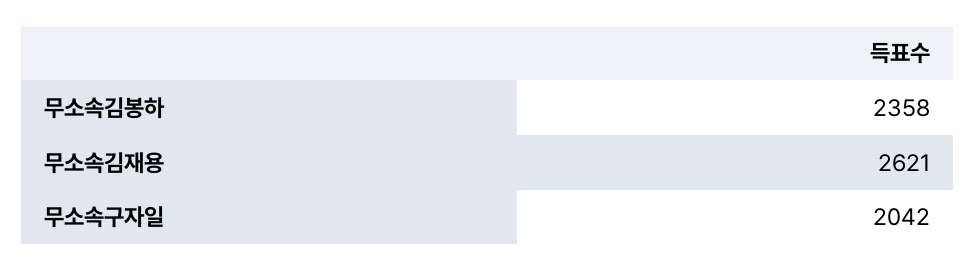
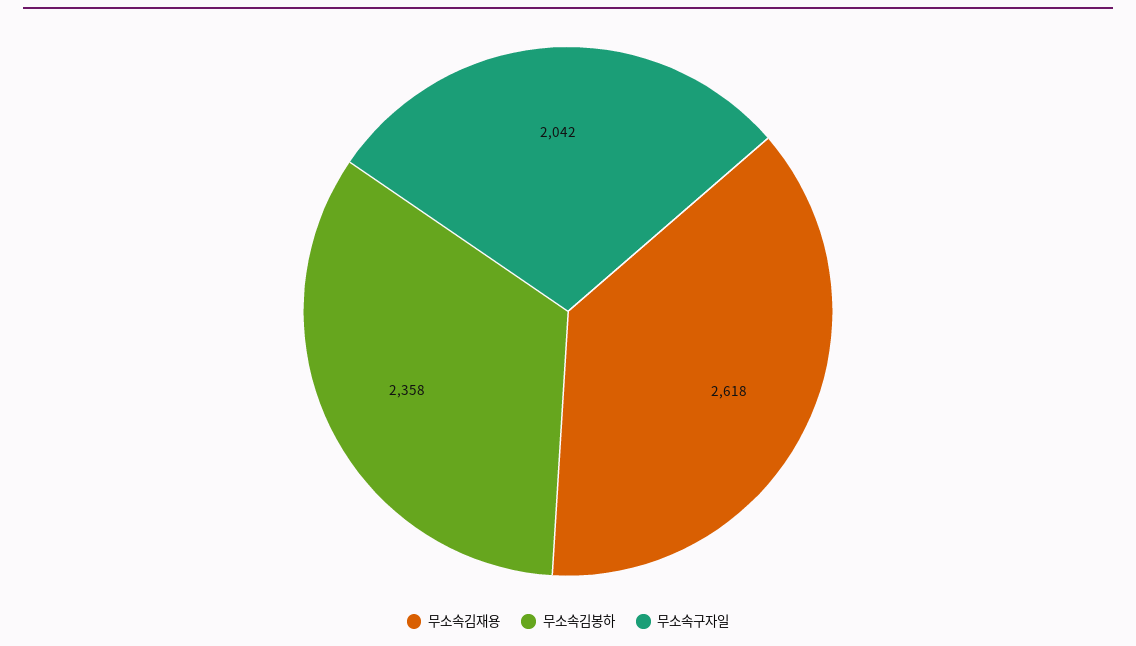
  {
    "무소속김봉하": 2358,
-   "무소속김재용": 2621,
+   "무소속김재용": 2618,
    "무소속구자일": 2042
  }

